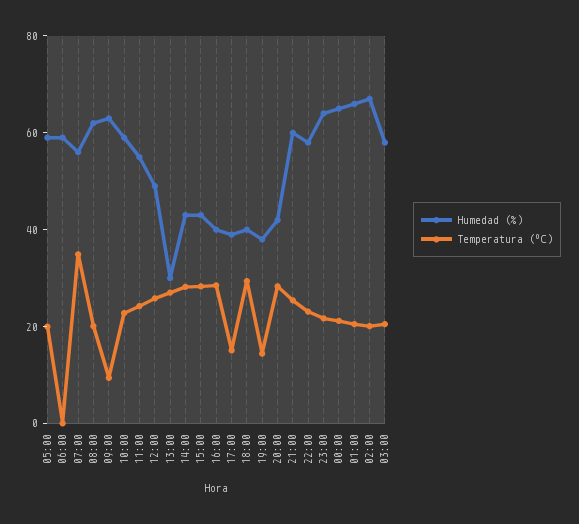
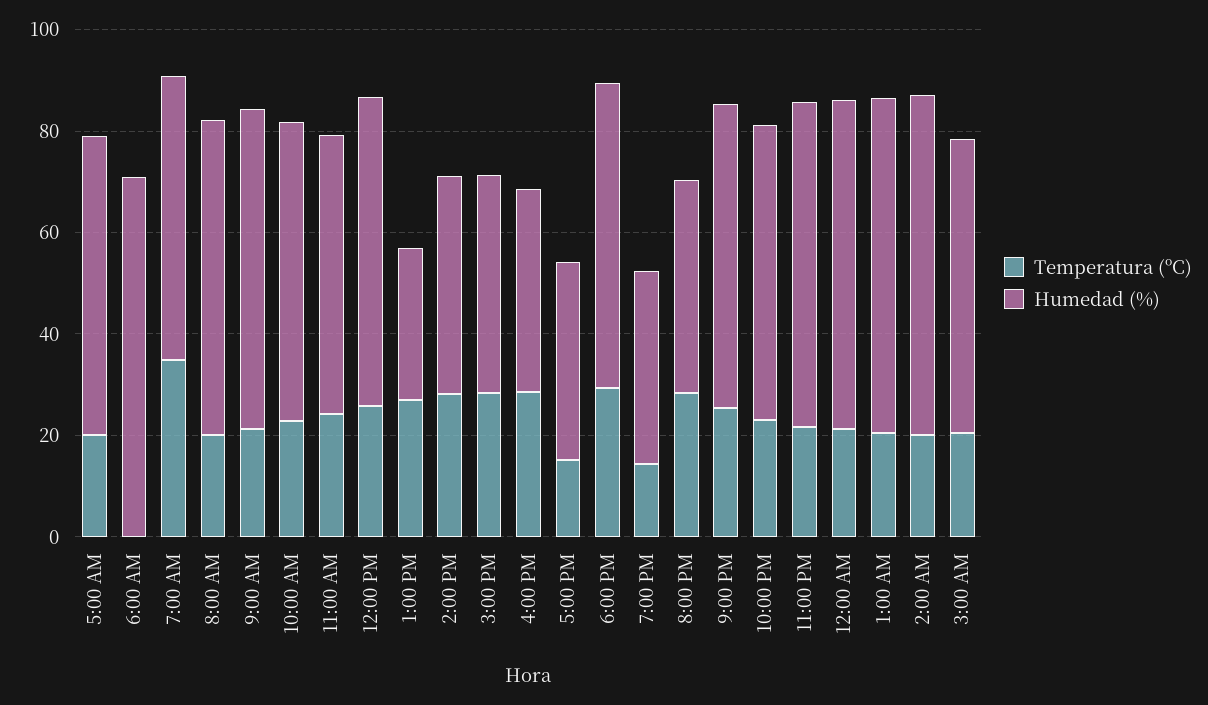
  {
    "Humedad (%)": {
      "05:00": 60,
-     "06:00": 60,
+     "06:00": 70,
      "07:00": 55,
      "08:00": 60,
      "09:00": 65,
      "10:00": 60,
      "11:00": 55,
-     "12:00": 50,
+     "12:00": 60,
      "13:00": 30,
      "14:00": 45,
      "15:00": 45,
      "16:00": 40,
      "17:00": 40,
-     "18:00": 40,
+     "18:00": 60,
      "19:00": 40,
      "20:00": 40,
      "21:00": 60,
      "22:00": 60,
      "23:00": 65,
      "00:00": 65,
      "01:00": 65,
      "02:00": 65,
      "03:00": 60
    },
    "Temperatura (ºC)": {
      "05:00": 20,
      "06:00": 0,
      "07:00": 35,
      "08:00": 20,
-     "09:00": 10,
+     "09:00": 20,
      "10:00": 25,
      "11:00": 25,
      "12:00": 25,
      "13:00": 25,
      "14:00": 30,
      "15:00": 30,
      "16:00": 30,
      "17:00": 15,
      "18:00": 30,
      "19:00": 15,
      "20:00": 30,
      "21:00": 25,
      "22:00": 25,
      "23:00": 20,
      "00:00": 20,
      "01:00": 20,
      "02:00": 20,
      "03:00": 20
    }
  }

